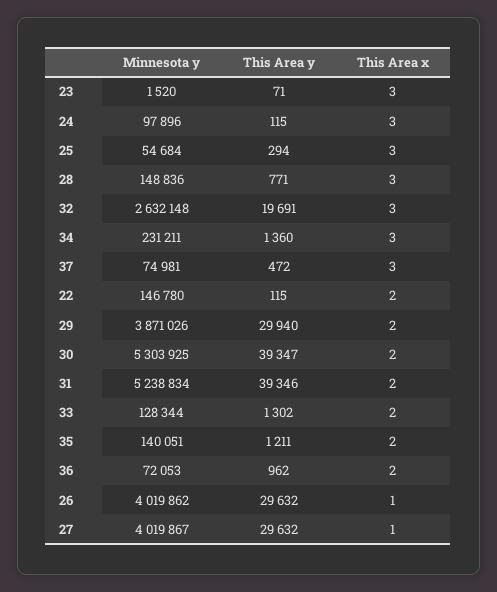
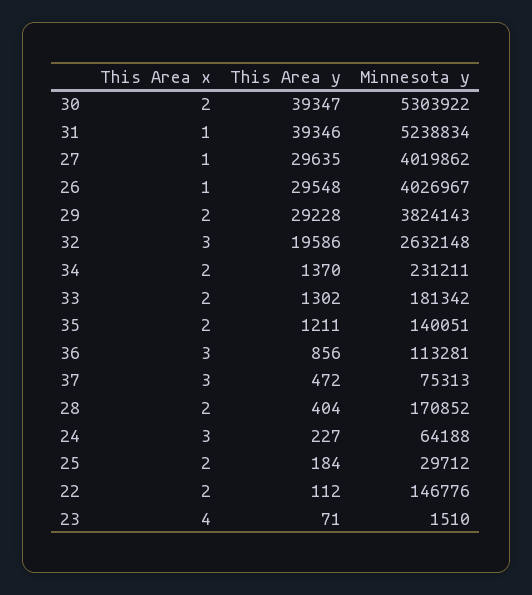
  {
    "Minnesota y": {
-     "23": 1520,
+     "23": 1510,
-     "24": 97896,
+     "24": 64188,
-     "25": 54684,
+     "25": 29712,
-     "28": 148836,
+     "28": 170852,
      "32": 2632148,
      "34": 231211,
-     "37": 74981,
+     "37": 75313,
-     "22": 146780,
+     "22": 146776,
-     "29": 3871026,
+     "29": 3824143,
-     "30": 5303925,
+     "30": 5303922,
      "31": 5238834,
-     "33": 128344,
+     "33": 181342,
      "35": 140051,
-     "36": 72053,
+     "36": 113281,
-     "26": 4019862,
+     "26": 4026967,
-     "27": 4019867
+     "27": 4019862
    },
    "This Area y": {
      "23": 71,
-     "24": 115,
+     "24": 227,
-     "25": 294,
+     "25": 184,
-     "28": 771,
+     "28": 404,
-     "32": 19691,
+     "32": 19586,
-     "34": 1360,
+     "34": 1370,
      "37": 472,
-     "22": 115,
+     "22": 112,
-     "29": 29940,
+     "29": 29228,
      "30": 39347,
      "31": 39346,
      "33": 1302,
      "35": 1211,
-     "36": 962,
+     "36": 856,
-     "26": 29632,
+     "26": 29548,
-     "27": 29632
+     "27": 29635
    },
    "This Area x": {
-     "23": 3,
+     "23": 4,
      "24": 3,
-     "25": 3,
+     "25": 2,
-     "28": 3,
+     "28": 2,
      "32": 3,
-     "34": 3,
+     "34": 2,
      "37": 3,
      "22": 2,
      "29": 2,
      "30": 2,
-     "31": 2,
+     "31": 1,
      "33": 2,
      "35": 2,
-     "36": 2,
+     "36": 3,
      "26": 1,
      "27": 1
    }
  }

